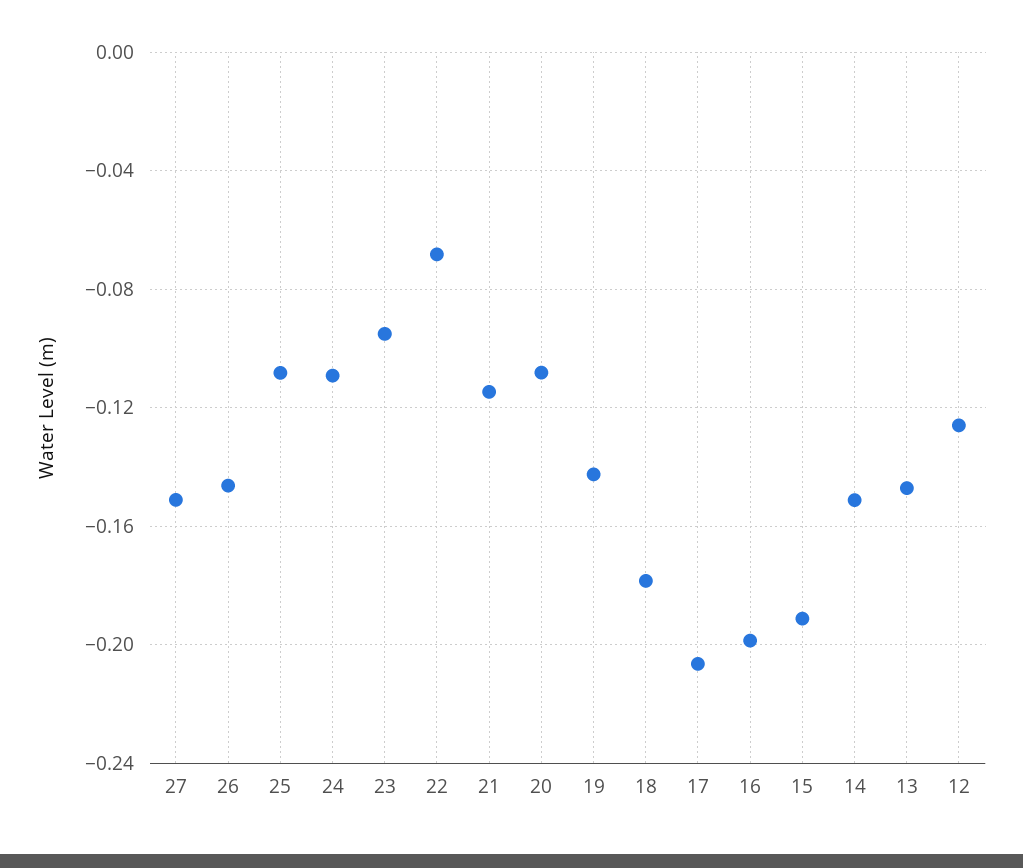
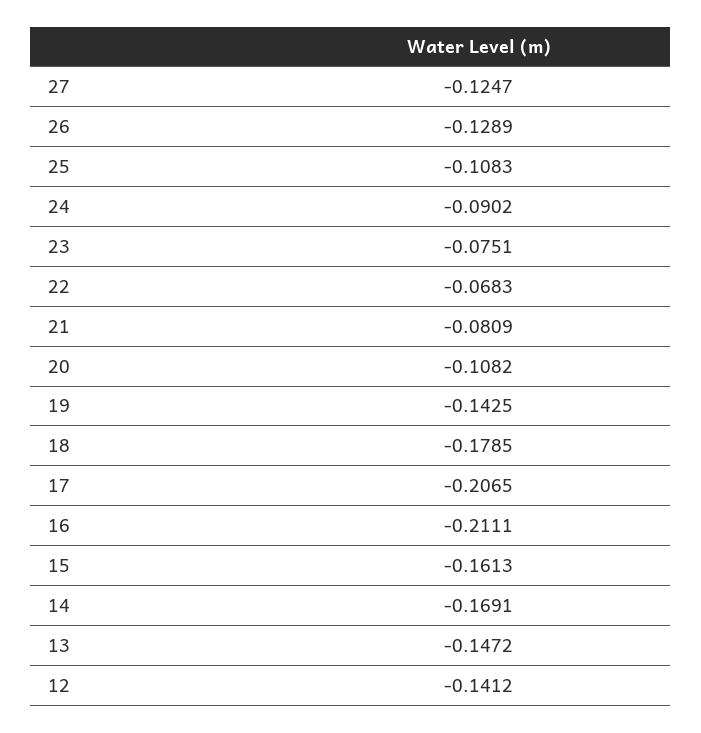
  {
-   "27": -0.15,
+   "27": -0.1247,
-   "26": -0.145,
+   "26": -0.1289,
    "25": -0.1083,
-   "24": -0.11,
+   "24": -0.0902,
-   "23": -0.095,
+   "23": -0.0751,
    "22": -0.0683,
-   "21": -0.115,
+   "21": -0.0809,
    "20": -0.1082,
    "19": -0.1425,
    "18": -0.1785,
    "17": -0.2065,
-   "16": -0.2,
+   "16": -0.2111,
-   "15": -0.19,
+   "15": -0.1613,
-   "14": -0.15,
+   "14": -0.1691,
    "13": -0.1472,
-   "12": -0.125
+   "12": -0.1412
  }

